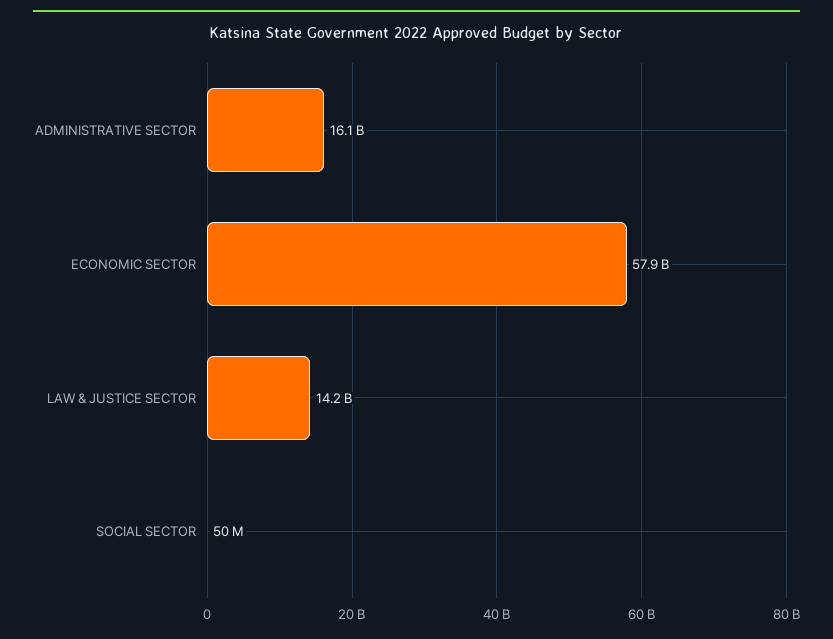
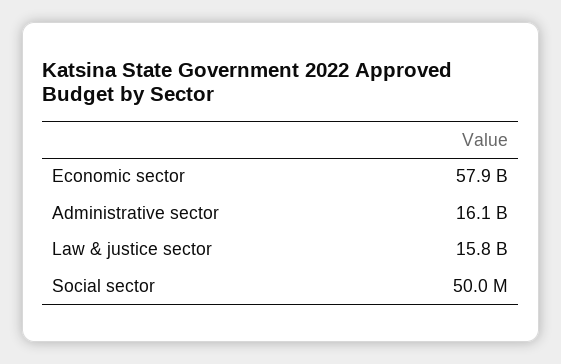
  {
    "ADMINISTRATIVE SECTOR": 16100000000,
    "ECONOMIC SECTOR": 57900000000,
-   "LAW & JUSTICE SECTOR": 14200000000,
+   "LAW & JUSTICE SECTOR": 15800000000,
    "SOCIAL SECTOR": 50000000
  }

